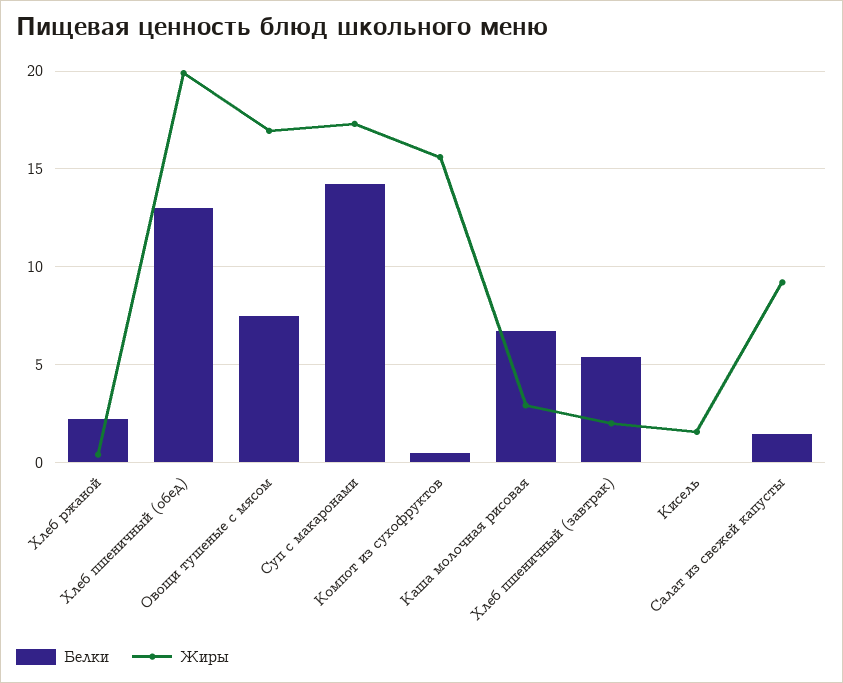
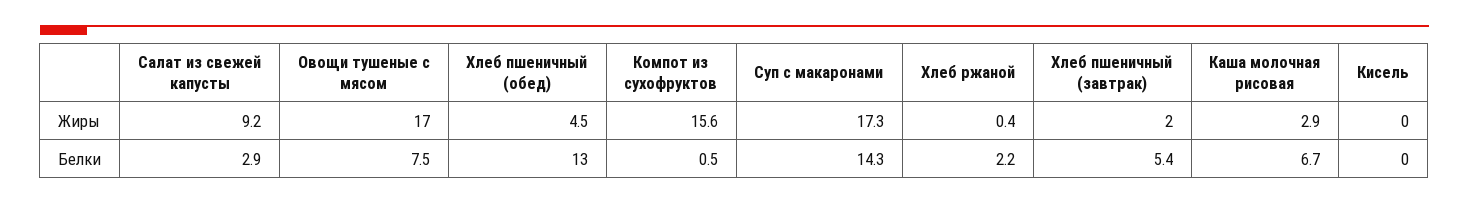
  {
    "Белки": {
      "Хлеб ржаной": 2.2,
      "Хлеб пшеничный (обед)": 13,
      "Овощи тушеные с мясом": 7.5,
      "Суп с макаронами": 14.3,
      "Компот из сухофруктов": 0.5,
      "Каша молочная рисовая": 6.7,
      "Хлеб пшеничный (завтрак)": 5.4,
      "Кисель": 0,
-     "Салат из свежей капусты": 1.5
+     "Салат из свежей капусты": 2.9
    },
    "Жиры": {
      "Хлеб ржаной": 0.4,
-     "Хлеб пшеничный (обед)": 20,
+     "Хлеб пшеничный (обед)": 4.5,
      "Овощи тушеные с мясом": 17,
      "Суп с макаронами": 17.3,
      "Компот из сухофруктов": 15.6,
      "Каша молочная рисовая": 2.9,
      "Хлеб пшеничный (завтрак)": 2,
-     "Кисель": 1.5,
+     "Кисель": 0,
      "Салат из свежей капусты": 9.2
    }
  }

